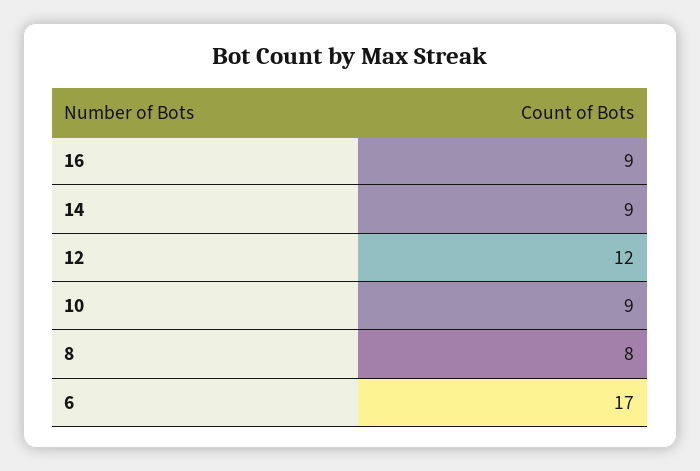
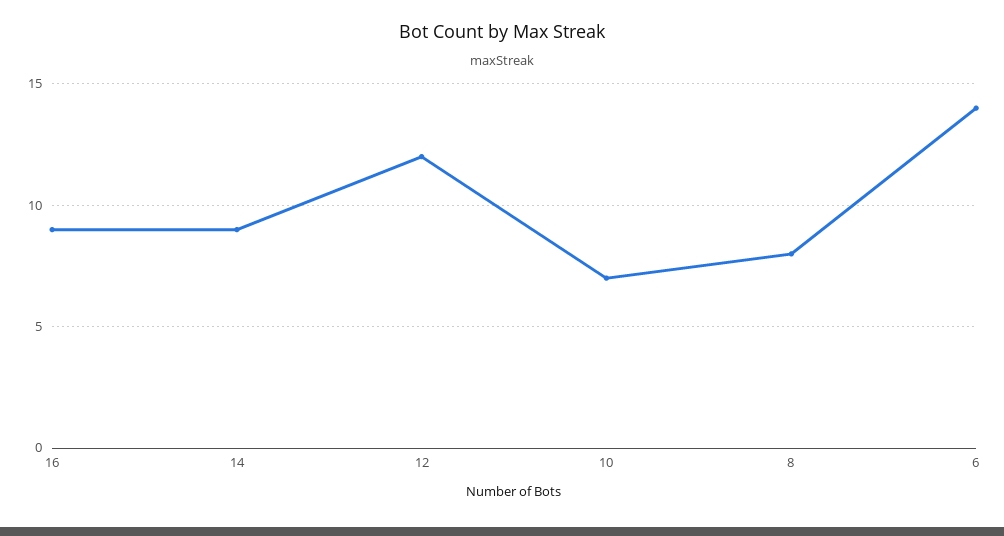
  {
    "16": 9,
    "14": 9,
    "12": 12,
-   "10": 9,
+   "10": 7,
    "8": 8,
-   "6": 17
+   "6": 14
  }

